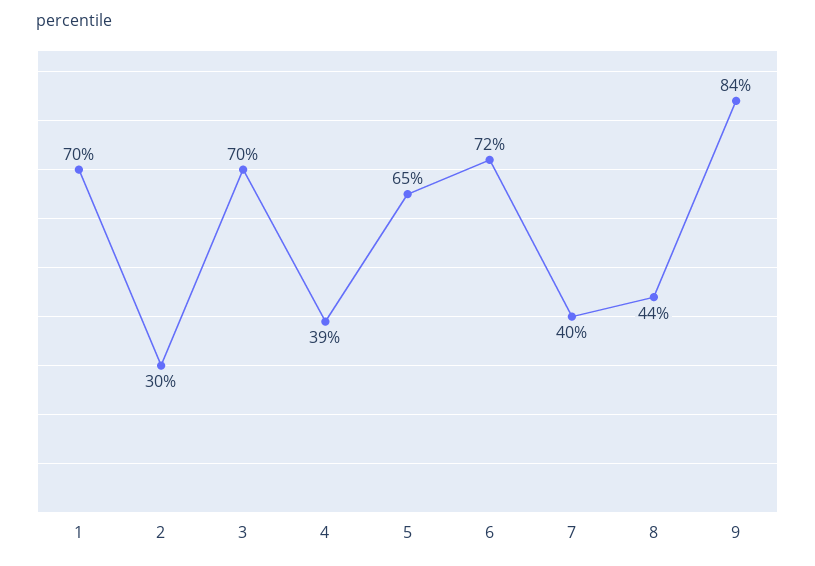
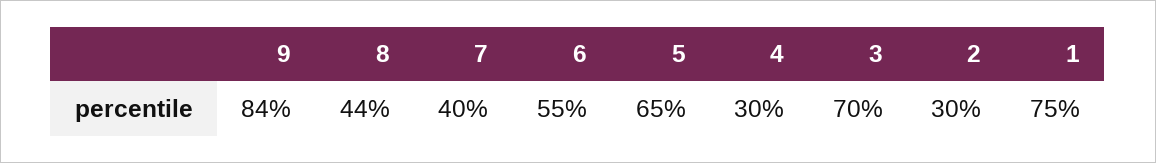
  {
-   "1": 70,
+   "1": 75,
    "2": 30,
    "3": 70,
-   "4": 39,
+   "4": 30,
    "5": 65,
-   "6": 72,
+   "6": 55,
    "7": 40,
    "8": 44,
    "9": 84
  }

